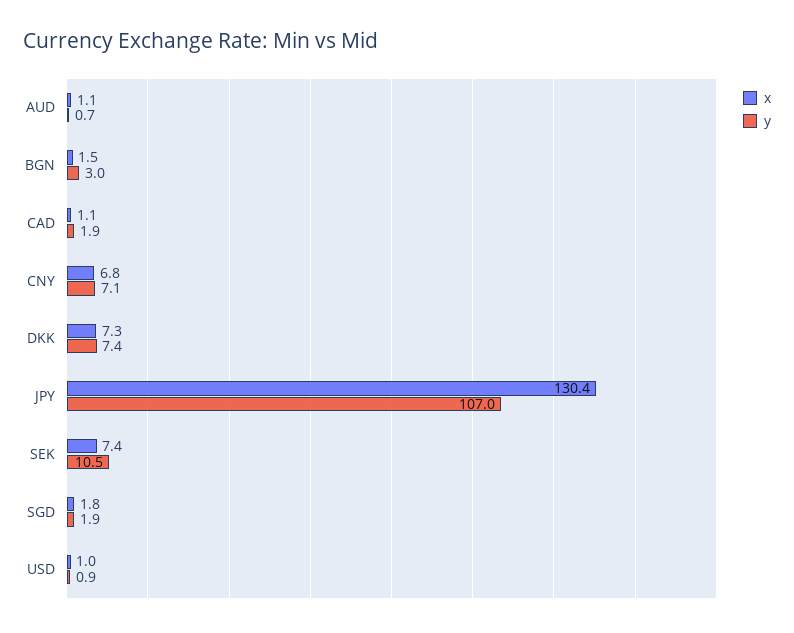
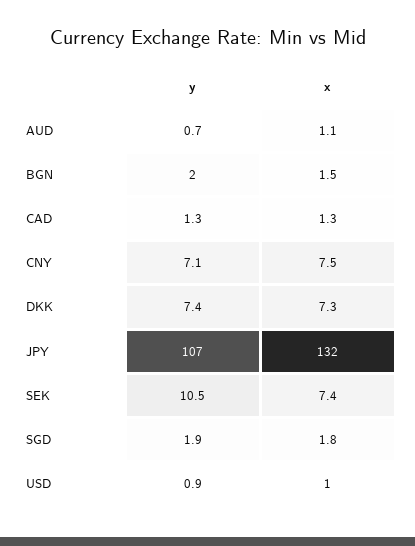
  {
    "x": {
      "AUD": 1.1,
      "BGN": 1.5,
-     "CAD": 1.1,
+     "CAD": 1.3,
-     "CNY": 6.8,
+     "CNY": 7.5,
      "DKK": 7.3,
-     "JPY": 130.4,
+     "JPY": 132,
      "SEK": 7.4,
      "SGD": 1.8,
      "USD": 1
    },
    "y": {
      "AUD": 0.7,
-     "BGN": 3,
+     "BGN": 2,
-     "CAD": 1.9,
+     "CAD": 1.3,
      "CNY": 7.1,
      "DKK": 7.4,
      "JPY": 107,
      "SEK": 10.5,
      "SGD": 1.9,
      "USD": 0.9
    }
  }

